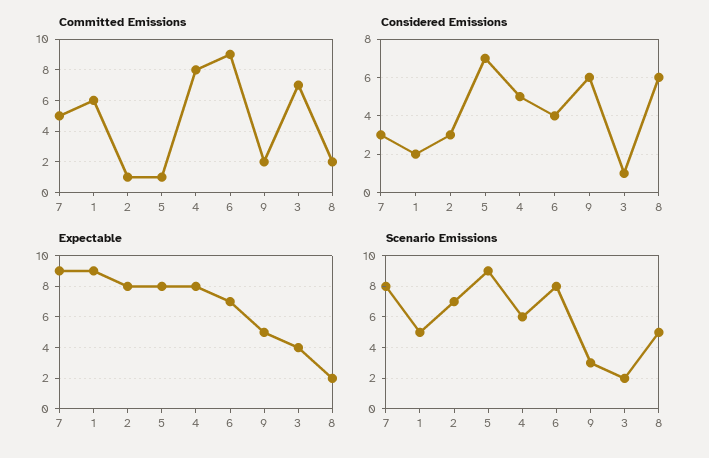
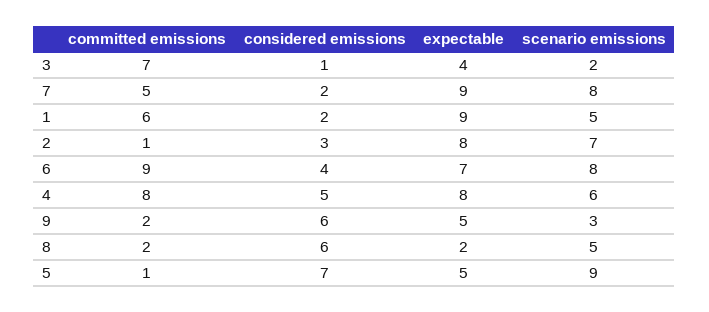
  {
    "Committed Emissions": {
      "7": 5,
      "1": 6,
      "2": 1,
      "5": 1,
      "4": 8,
      "6": 9,
      "9": 2,
      "3": 7,
      "8": 2
    },
    "Considered Emissions": {
-     "7": 3,
+     "7": 2,
      "1": 2,
      "2": 3,
      "5": 7,
      "4": 5,
      "6": 4,
      "9": 6,
      "3": 1,
      "8": 6
    },
    "Expectable": {
      "7": 9,
      "1": 9,
      "2": 8,
-     "5": 8,
+     "5": 5,
      "4": 8,
      "6": 7,
      "9": 5,
      "3": 4,
      "8": 2
    },
    "Scenario Emissions": {
      "7": 8,
      "1": 5,
      "2": 7,
      "5": 9,
      "4": 6,
      "6": 8,
      "9": 3,
      "3": 2,
      "8": 5
    }
  }

